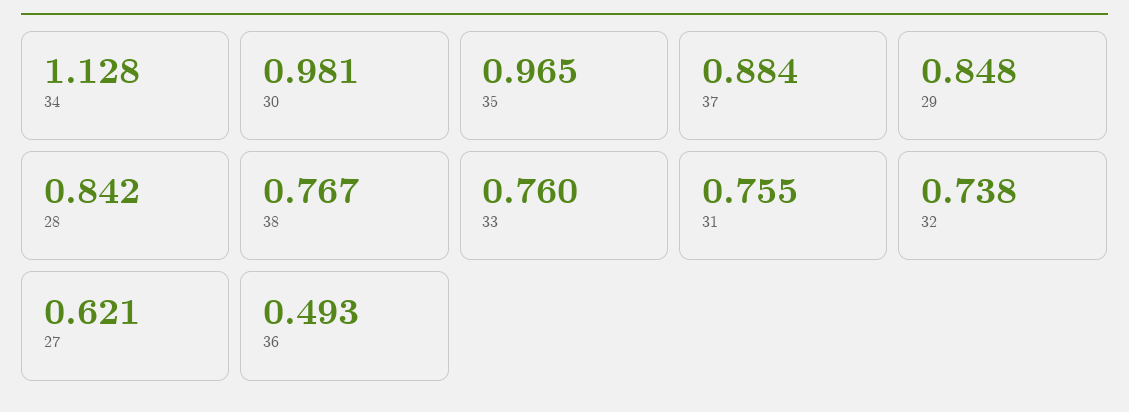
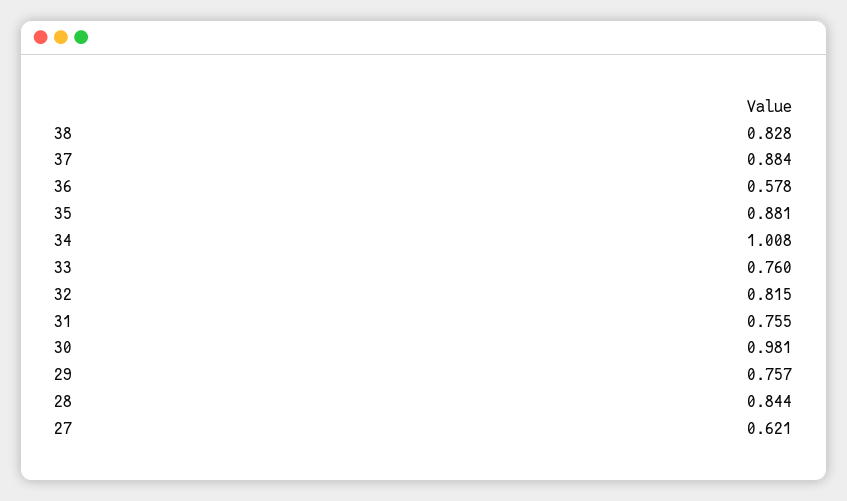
  {
-   "34": 1.128,
+   "34": 1.008,
    "30": 0.981,
-   "35": 0.965,
+   "35": 0.881,
    "37": 0.884,
-   "29": 0.848,
+   "29": 0.757,
-   "28": 0.842,
+   "28": 0.844,
-   "38": 0.767,
+   "38": 0.828,
    "33": 0.76,
    "31": 0.755,
-   "32": 0.738,
+   "32": 0.815,
    "27": 0.621,
-   "36": 0.493
+   "36": 0.578
  }

